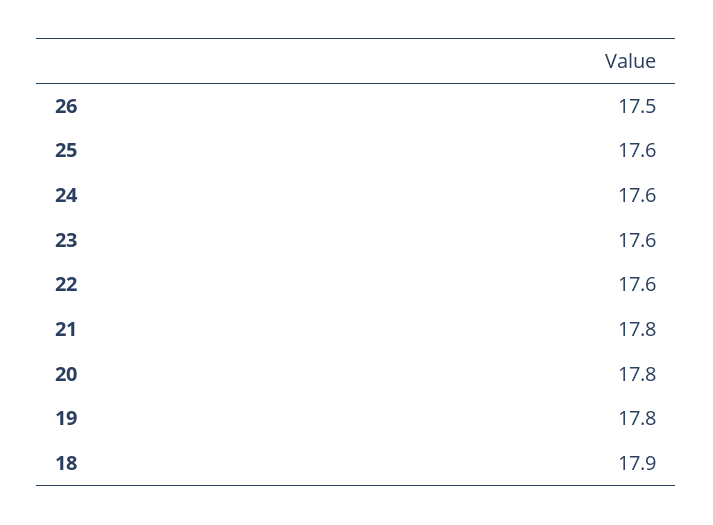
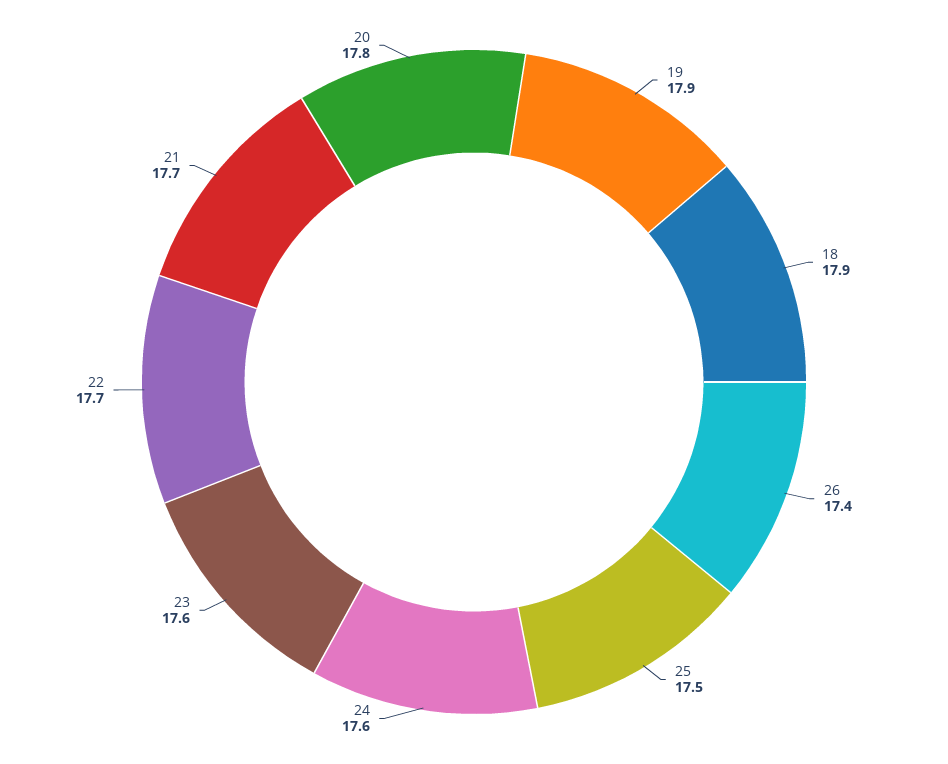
  {
-   "26": 17.5,
+   "26": 17.4,
-   "25": 17.6,
+   "25": 17.5,
    "24": 17.6,
    "23": 17.6,
-   "22": 17.6,
+   "22": 17.7,
-   "21": 17.8,
+   "21": 17.7,
    "20": 17.8,
-   "19": 17.8,
+   "19": 17.9,
    "18": 17.9
  }

